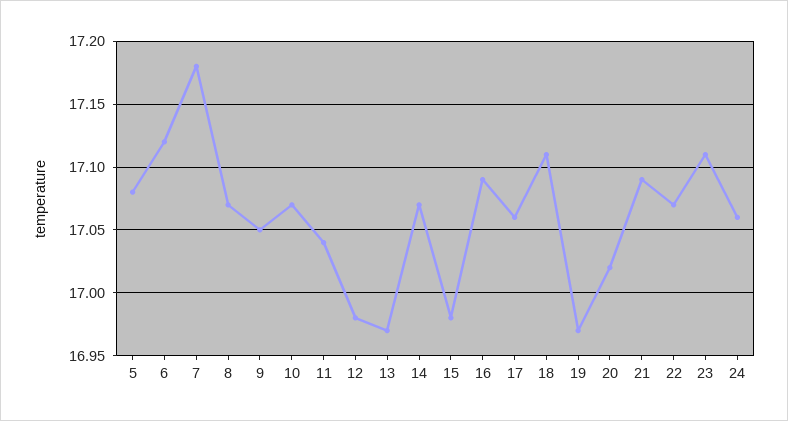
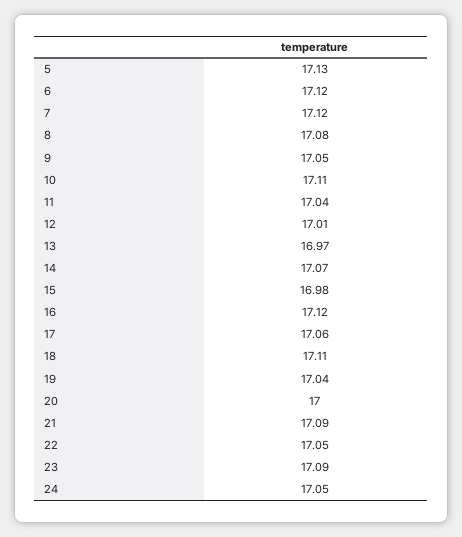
  {
-   "5": 17.08,
+   "5": 17.13,
    "6": 17.12,
-   "7": 17.18,
+   "7": 17.12,
-   "8": 17.07,
+   "8": 17.08,
    "9": 17.05,
-   "10": 17.07,
+   "10": 17.11,
    "11": 17.04,
-   "12": 16.98,
+   "12": 17.01,
    "13": 16.97,
    "14": 17.07,
    "15": 16.98,
-   "16": 17.09,
+   "16": 17.12,
    "17": 17.06,
    "18": 17.11,
-   "19": 16.97,
+   "19": 17.04,
-   "20": 17.02,
+   "20": 17,
    "21": 17.09,
-   "22": 17.07,
+   "22": 17.05,
-   "23": 17.11,
+   "23": 17.09,
-   "24": 17.06
+   "24": 17.05
  }

